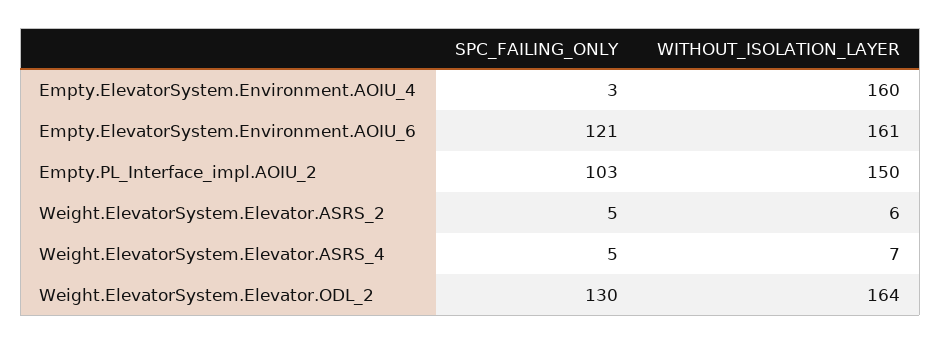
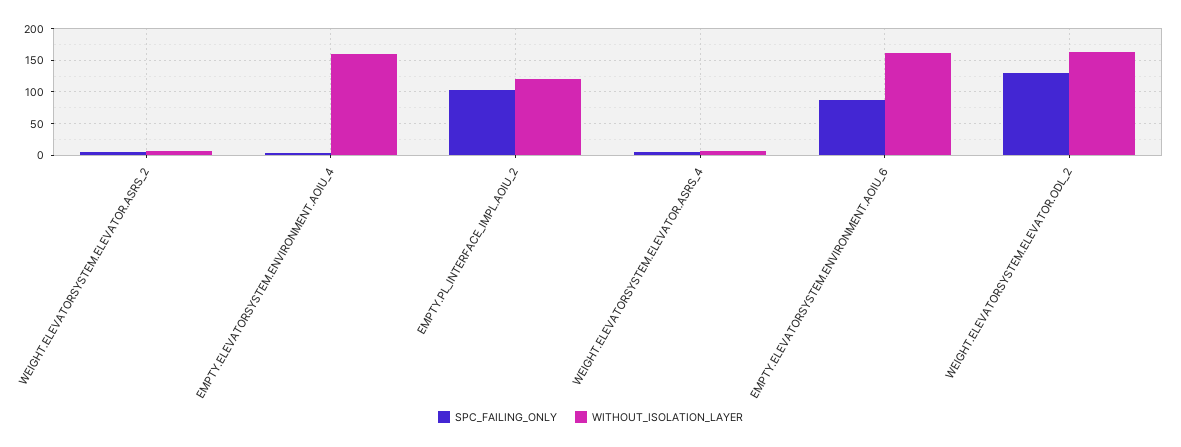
  {
    "SPC_FAILING_ONLY": {
      "Empty.ElevatorSystem.Environment.AOIU_4": 3,
-     "Empty.ElevatorSystem.Environment.AOIU_6": 121,
+     "Empty.ElevatorSystem.Environment.AOIU_6": 90,
      "Empty.PL_Interface_impl.AOIU_2": 103,
      "Weight.ElevatorSystem.Elevator.ASRS_2": 5,
      "Weight.ElevatorSystem.Elevator.ASRS_4": 5,
      "Weight.ElevatorSystem.Elevator.ODL_2": 130
    },
    "WITHOUT_ISOLATION_LAYER": {
      "Empty.ElevatorSystem.Environment.AOIU_4": 160,
      "Empty.ElevatorSystem.Environment.AOIU_6": 161,
-     "Empty.PL_Interface_impl.AOIU_2": 150,
+     "Empty.PL_Interface_impl.AOIU_2": 120,
      "Weight.ElevatorSystem.Elevator.ASRS_2": 6,
      "Weight.ElevatorSystem.Elevator.ASRS_4": 7,
      "Weight.ElevatorSystem.Elevator.ODL_2": 164
    }
  }

